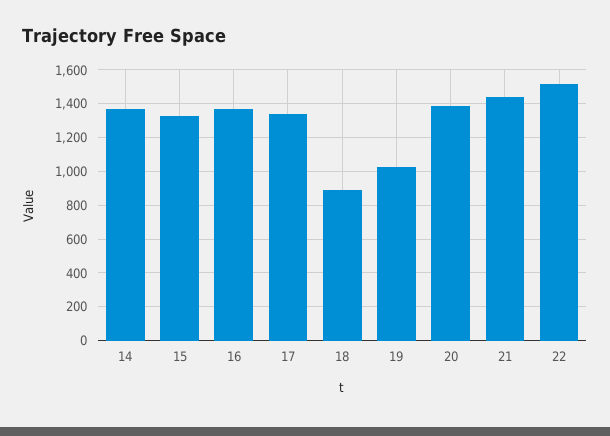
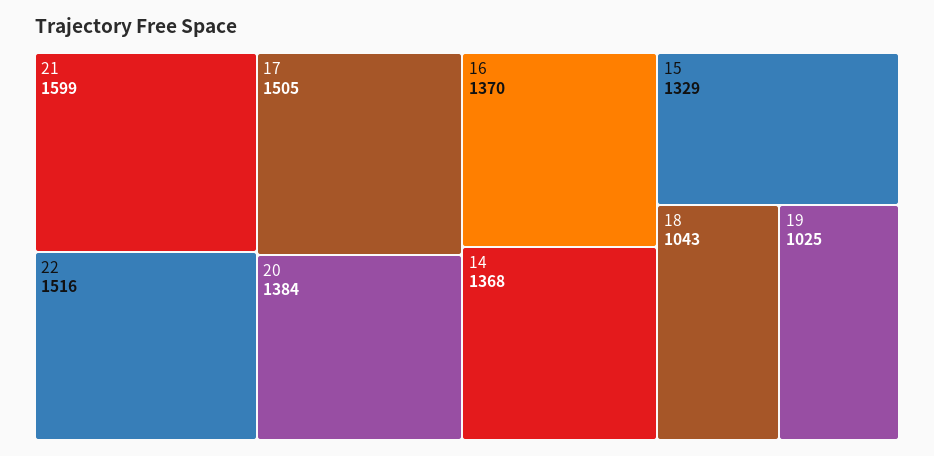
  {
    "14": 1368,
    "15": 1329,
    "16": 1370,
-   "17": 1350,
+   "17": 1505,
-   "18": 900,
+   "18": 1043,
    "19": 1025,
    "20": 1384,
-   "21": 1450,
+   "21": 1599,
    "22": 1516
  }

